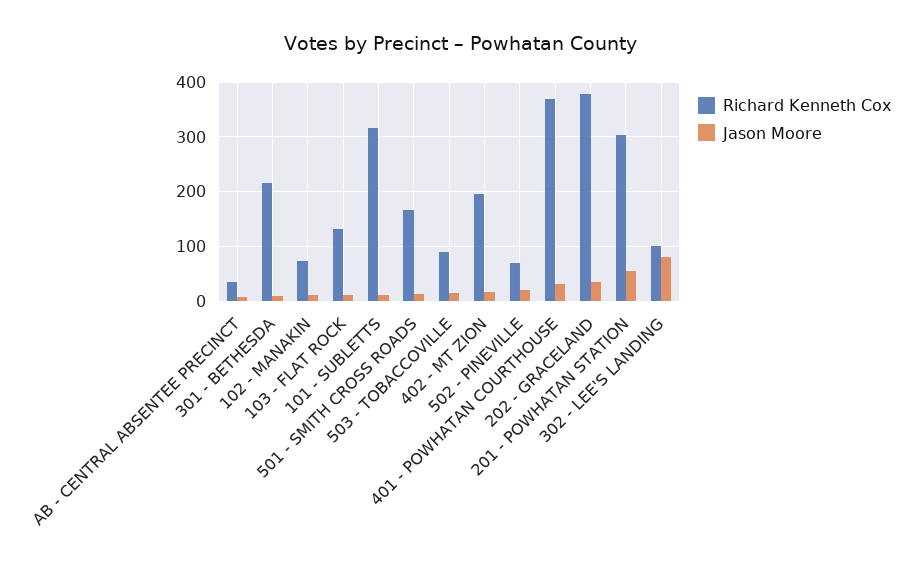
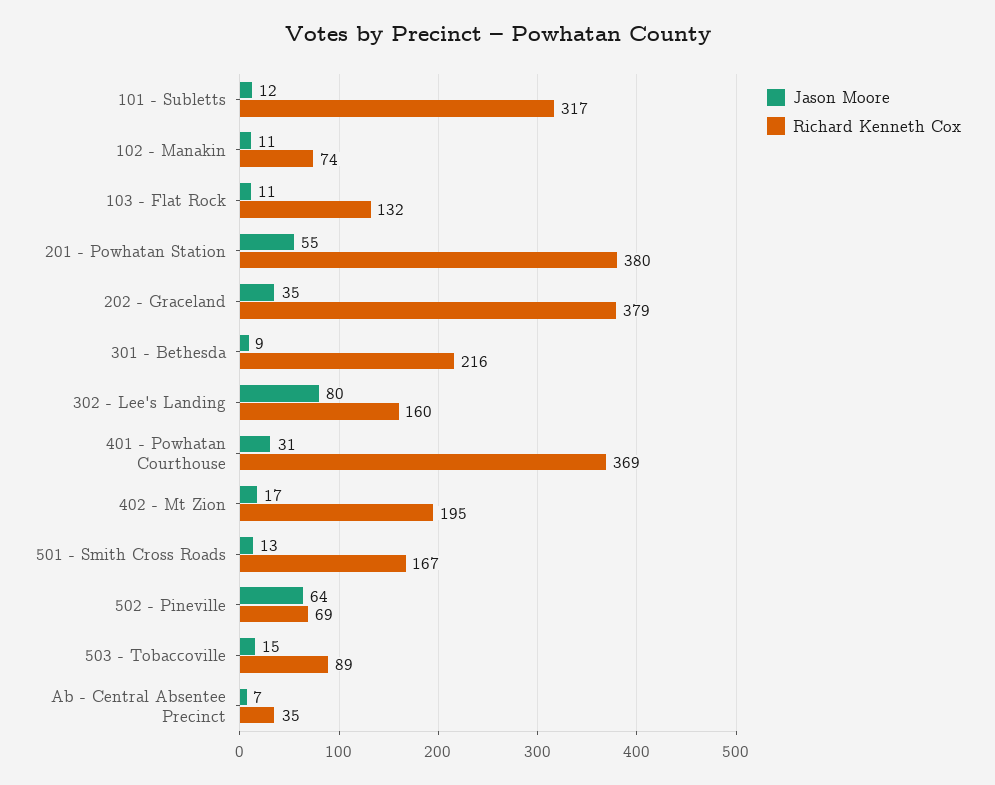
  {
    "Richard Kenneth Cox": {
      "AB - CENTRAL ABSENTEE PRECINCT": 35,
      "301 - BETHESDA": 216,
      "102 - MANAKIN": 74,
      "103 - FLAT ROCK": 132,
      "101 - SUBLETTS": 317,
      "501 - SMITH CROSS ROADS": 167,
      "503 - TOBACCOVILLE": 89,
      "402 - MT ZION": 195,
      "502 - PINEVILLE": 69,
      "401 - POWHATAN COURTHOUSE": 369,
      "202 - GRACELAND": 379,
-     "201 - POWHATAN STATION": 300,
+     "201 - POWHATAN STATION": 380,
-     "302 - LEE'S LANDING": 100
+     "302 - LEE'S LANDING": 160
    },
    "Jason Moore": {
      "AB - CENTRAL ABSENTEE PRECINCT": 7,
      "301 - BETHESDA": 9,
      "102 - MANAKIN": 11,
      "103 - FLAT ROCK": 11,
      "101 - SUBLETTS": 12,
      "501 - SMITH CROSS ROADS": 13,
      "503 - TOBACCOVILLE": 15,
      "402 - MT ZION": 17,
-     "502 - PINEVILLE": 20,
+     "502 - PINEVILLE": 64,
      "401 - POWHATAN COURTHOUSE": 31,
      "202 - GRACELAND": 35,
      "201 - POWHATAN STATION": 55,
      "302 - LEE'S LANDING": 80
    }
  }

